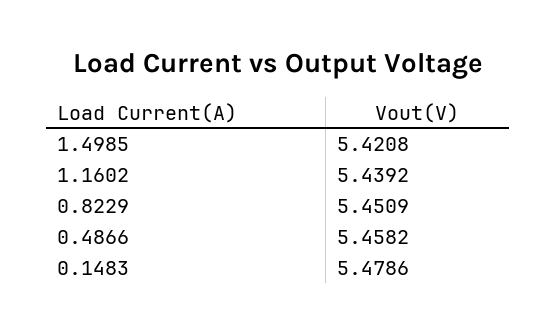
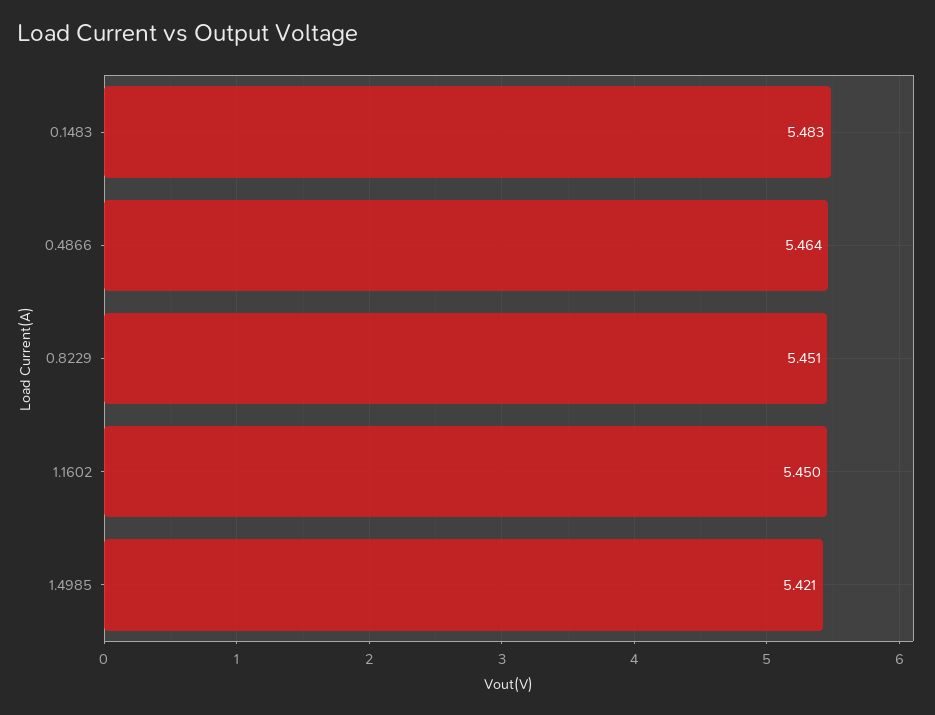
  {
    "1.4985": 5.4208,
-   "1.1602": 5.4392,
+   "1.1602": 5.45,
    "0.8229": 5.4509,
-   "0.4866": 5.4582,
+   "0.4866": 5.464,
-   "0.1483": 5.4786
+   "0.1483": 5.483
  }

